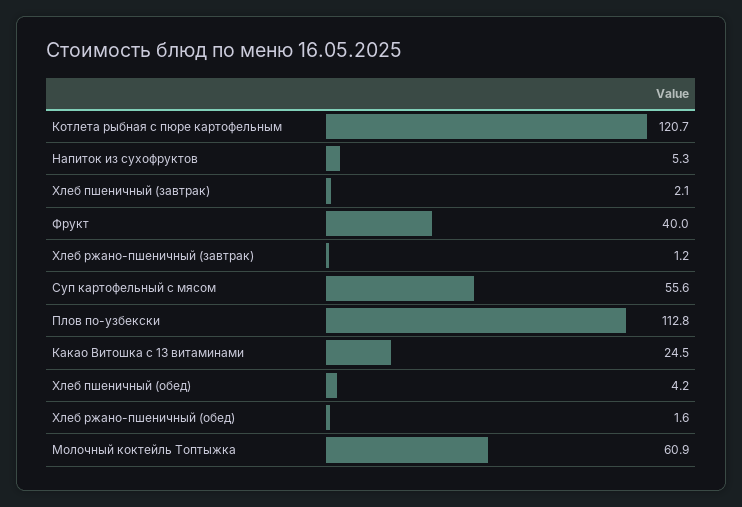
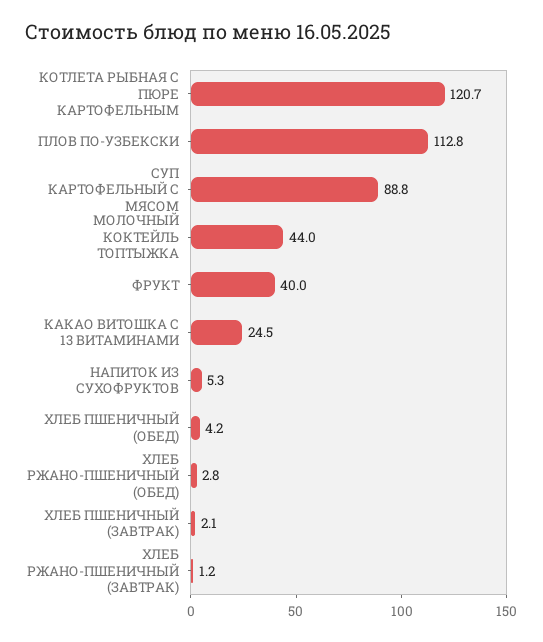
  {
    "Котлета рыбная с пюре картофельным": 120.7,
    "Напиток из сухофруктов": 5.3,
    "Хлеб пшеничный (завтрак)": 2.1,
    "Фрукт": 40,
    "Хлеб ржано-пшеничный (завтрак)": 1.2,
-   "Суп картофельный с мясом": 55.6,
+   "Суп картофельный с мясом": 88.8,
    "Плов по-узбекски": 112.8,
    "Какао Витошка с 13 витаминами": 24.5,
    "Хлеб пшеничный (обед)": 4.2,
-   "Хлеб ржано-пшеничный (обед)": 1.6,
+   "Хлеб ржано-пшеничный (обед)": 2.8,
-   "Молочный коктейль Топтыжка": 60.9
+   "Молочный коктейль Топтыжка": 44
  }

